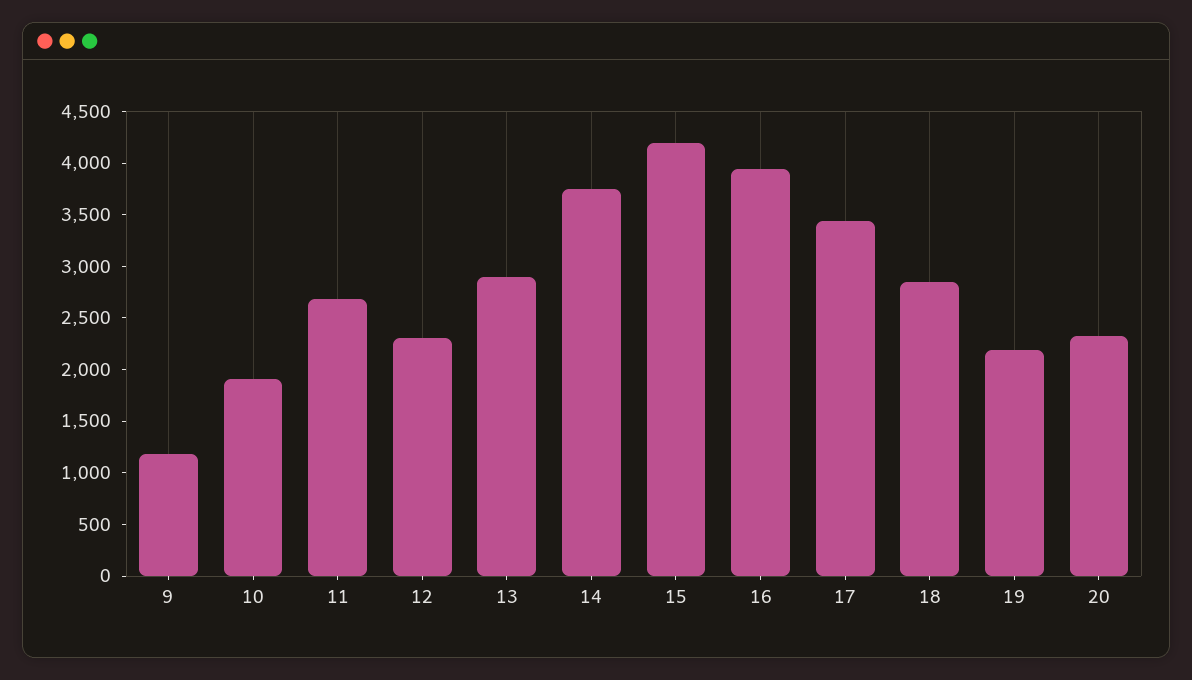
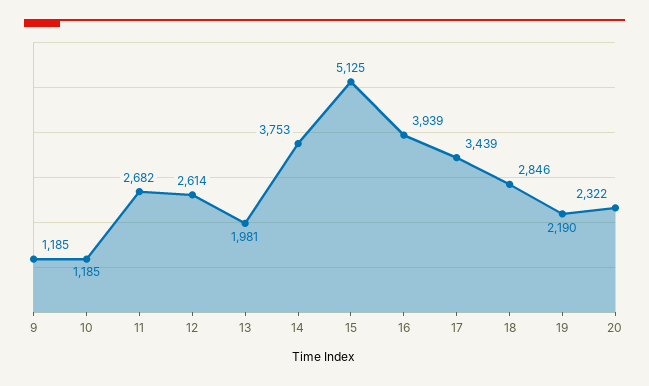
  {
    "9": 1185,
-   "10": 1900,
+   "10": 1185,
    "11": 2682,
-   "12": 2300,
+   "12": 2614,
-   "13": 2900,
+   "13": 1981,
    "14": 3753,
-   "15": 4200,
+   "15": 5125,
    "16": 3939,
    "17": 3439,
    "18": 2846,
    "19": 2190,
    "20": 2322
  }

